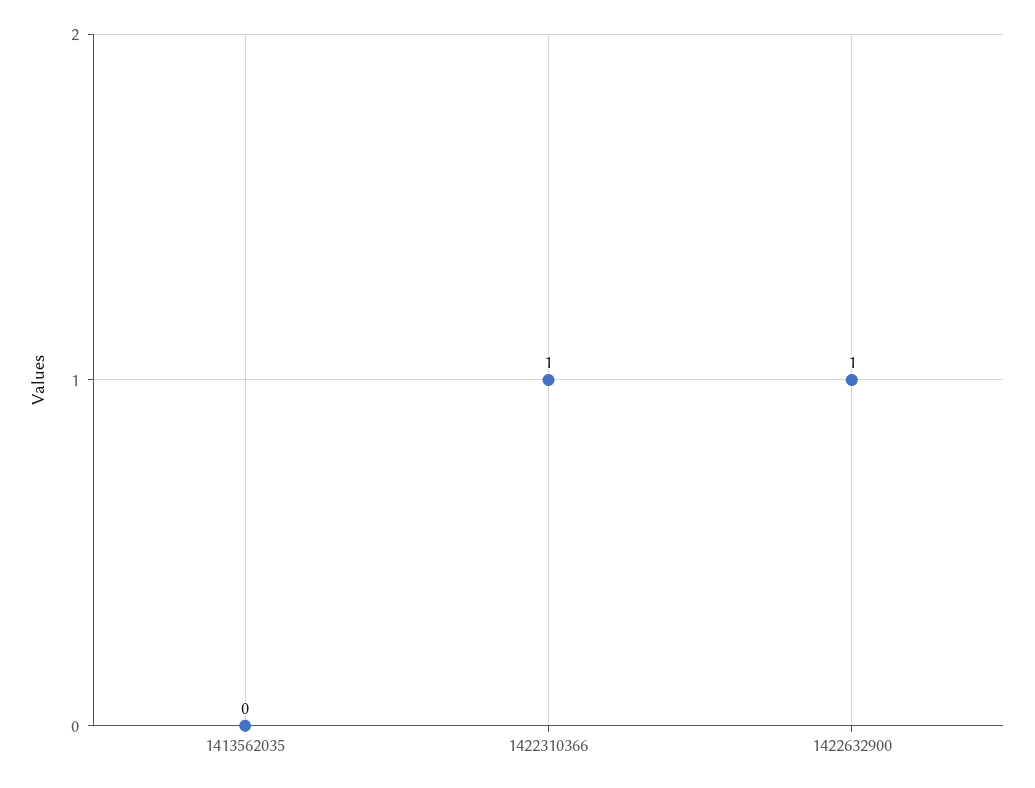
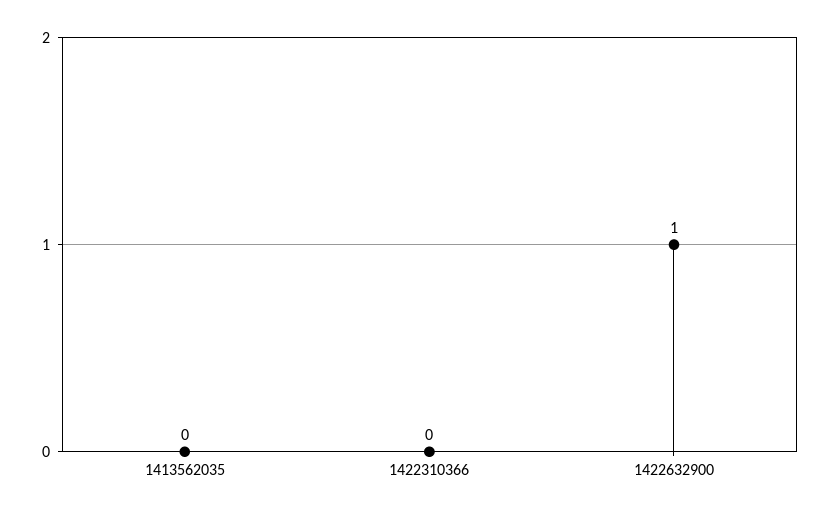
  {
    "1413562035": 0,
-   "1422310366": 1,
+   "1422310366": 0,
    "1422632900": 1
  }

